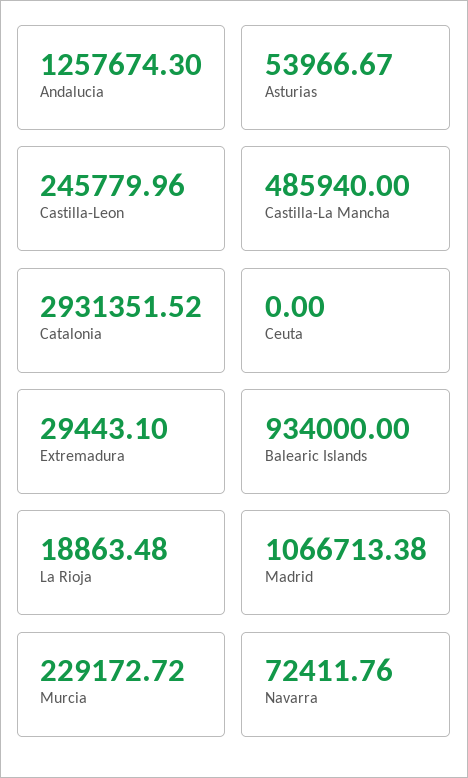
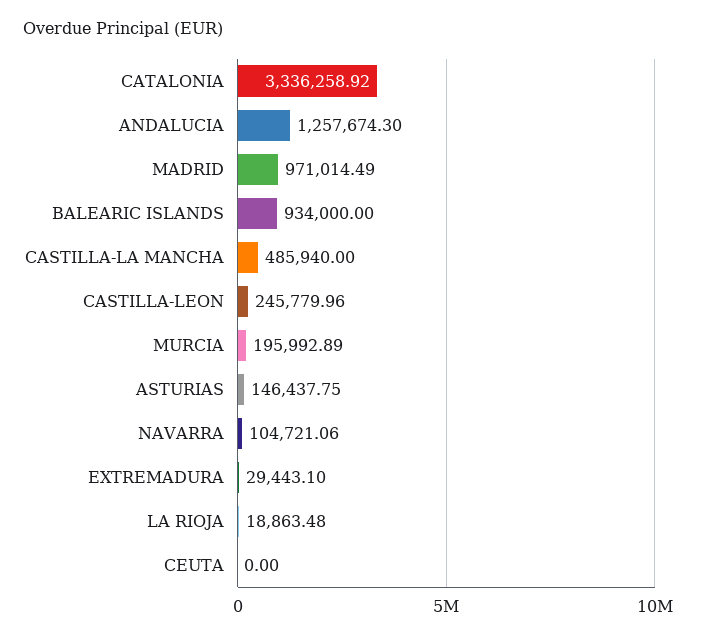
  {
    "Andalucia": 1257674.3,
-   "Asturias": 53966.67,
+   "Asturias": 146437.75,
    "Castilla-Leon": 245779.96,
    "Castilla-La Mancha": 485940,
-   "Catalonia": 2931351.52,
+   "Catalonia": 3336258.92,
    "Ceuta": 0,
    "Extremadura": 29443.1,
    "Balearic Islands": 934000,
    "La Rioja": 18863.48,
-   "Madrid": 1066713.38,
+   "Madrid": 971014.49,
-   "Murcia": 229172.72,
+   "Murcia": 195992.89,
-   "Navarra": 72411.76
+   "Navarra": 104721.06
  }

